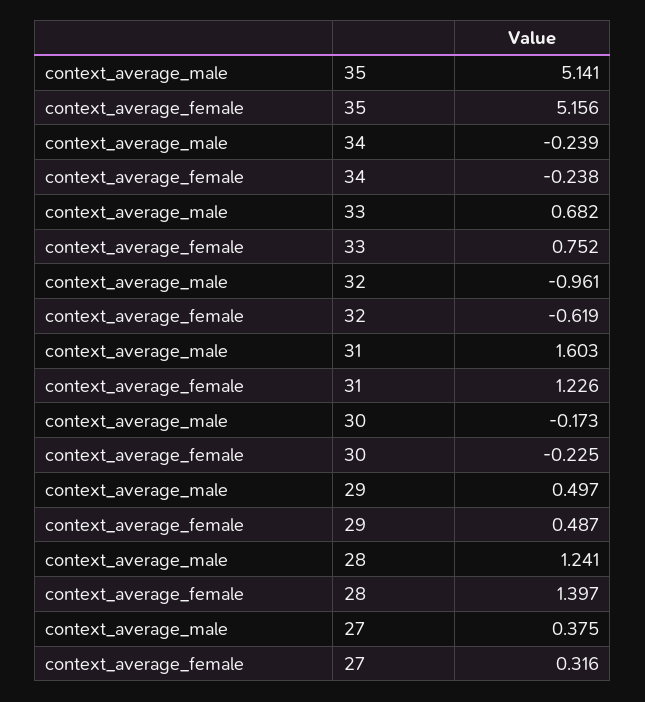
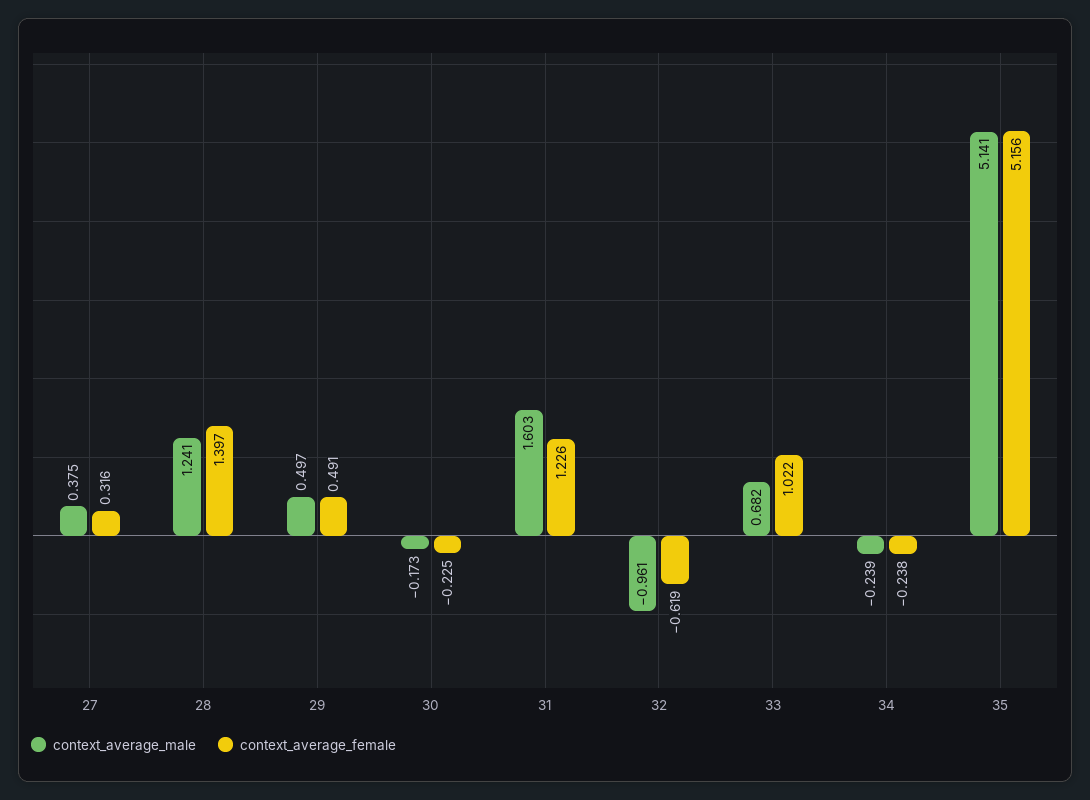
  {
    "context_average_male": {
      "35": 5.141,
      "34": -0.239,
      "33": 0.682,
      "32": -0.961,
      "31": 1.603,
      "30": -0.173,
      "29": 0.497,
      "28": 1.241,
      "27": 0.375
    },
    "context_average_female": {
      "35": 5.156,
      "34": -0.238,
-     "33": 0.752,
+     "33": 1.022,
      "32": -0.619,
      "31": 1.226,
      "30": -0.225,
-     "29": 0.487,
+     "29": 0.491,
      "28": 1.397,
      "27": 0.316
    }
  }

